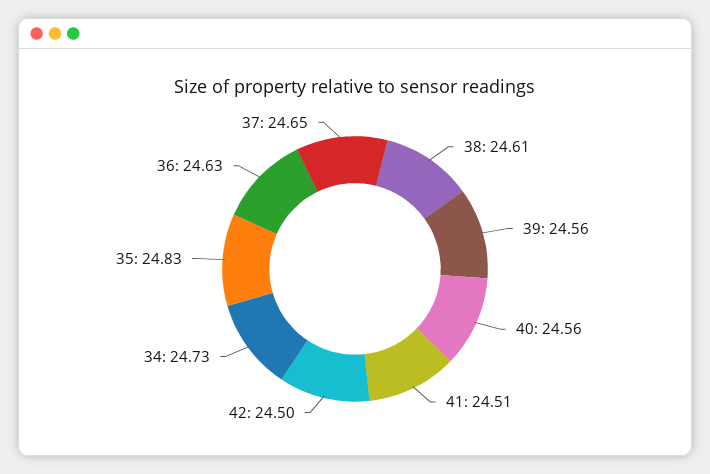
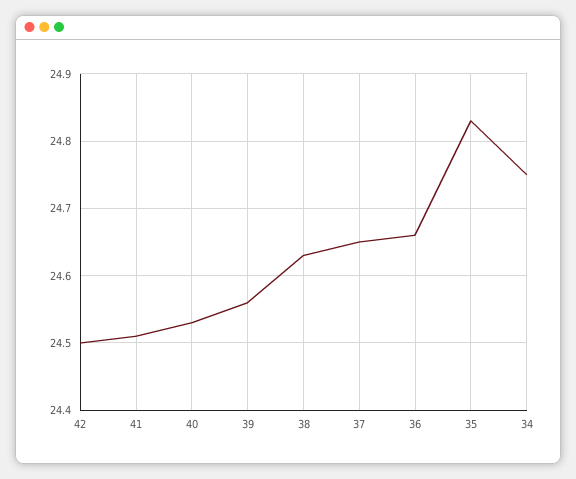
  {
-   "38": 24.61,
+   "38": 24.63,
    "39": 24.56,
-   "40": 24.56,
+   "40": 24.53,
    "41": 24.51,
    "42": 24.5,
-   "34": 24.73,
+   "34": 24.75,
    "35": 24.83,
-   "36": 24.63,
+   "36": 24.66,
    "37": 24.65
  }

